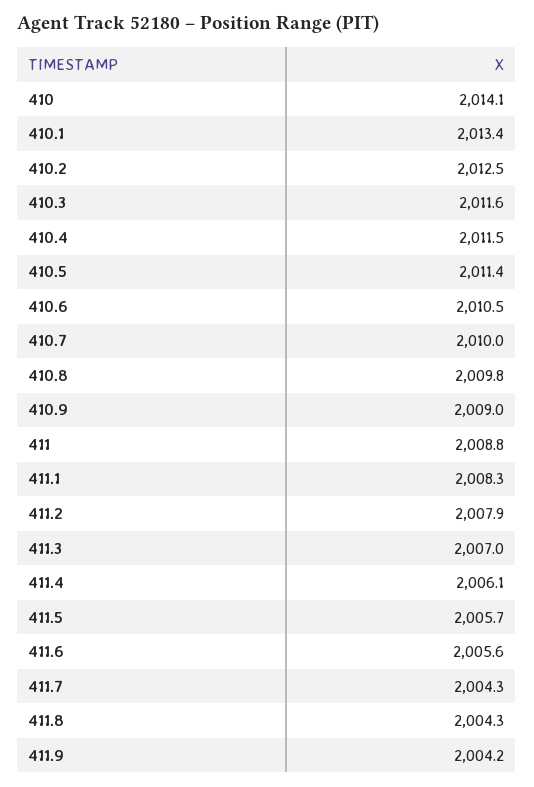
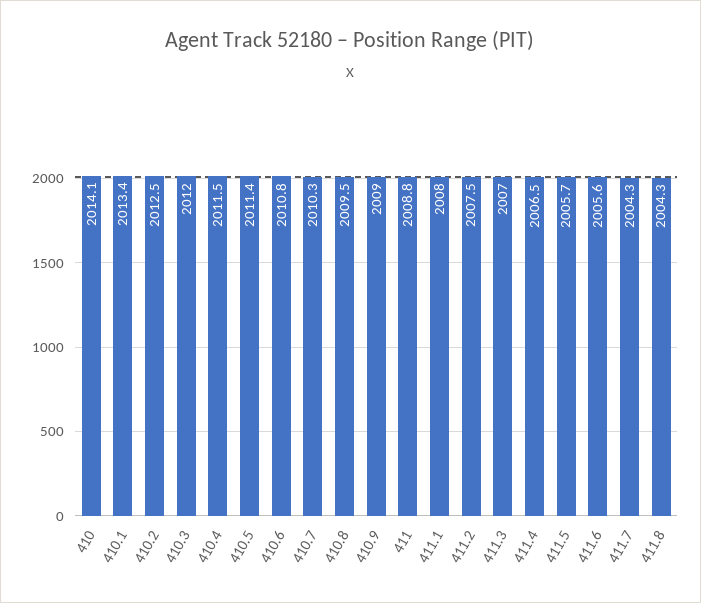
  {
    "410": 2014.1,
    "410.1": 2013.4,
    "410.2": 2012.5,
-   "410.3": 2011.6,
+   "410.3": 2012,
    "410.4": 2011.5,
    "410.5": 2011.4,
-   "410.6": 2010.5,
+   "410.6": 2010.8,
-   "410.7": 2010,
+   "410.7": 2010.3,
-   "410.8": 2009.8,
+   "410.8": 2009.5,
    "410.9": 2009,
    "411": 2008.8,
-   "411.1": 2008.3,
+   "411.1": 2008,
-   "411.2": 2007.9,
+   "411.2": 2007.5,
    "411.3": 2007,
-   "411.4": 2006.1,
+   "411.4": 2006.5,
    "411.5": 2005.7,
    "411.6": 2005.6,
    "411.7": 2004.3,
-   "411.8": 2004.3,
+   "411.8": 2004.3
-   "411.9": 2004.2
  }

